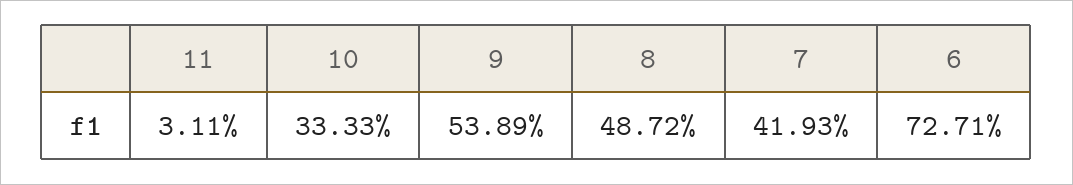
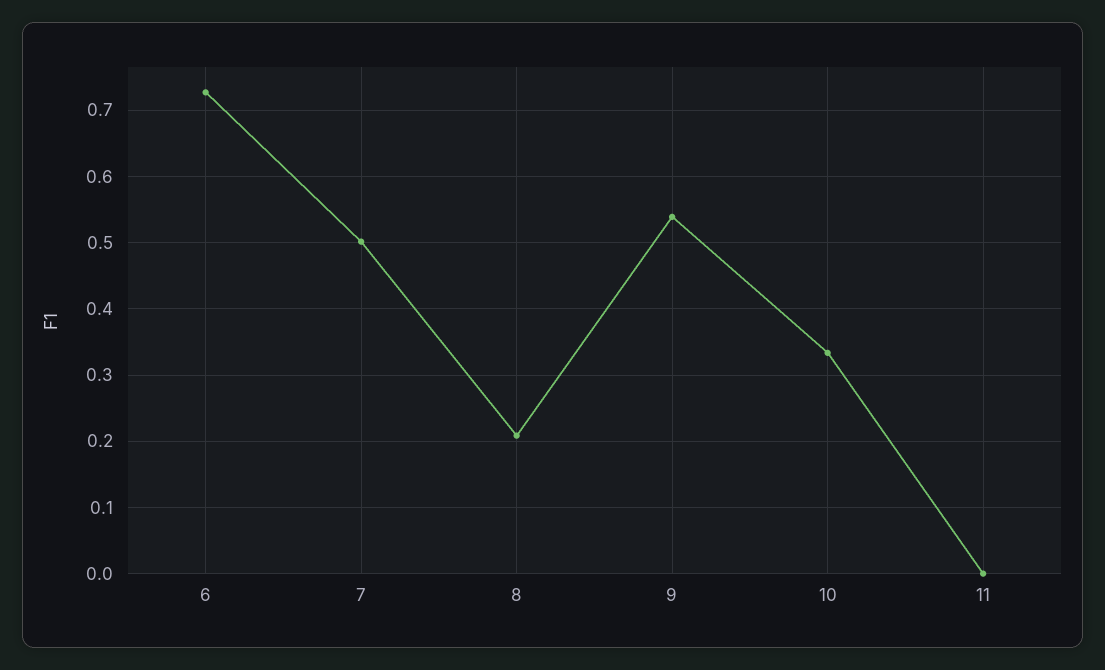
  {
-   "11": 0.0311,
+   "11": 0,
    "10": 0.3333,
    "9": 0.5389,
-   "8": 0.4872,
+   "8": 0.21,
-   "7": 0.4193,
+   "7": 0.5,
    "6": 0.7271
  }

